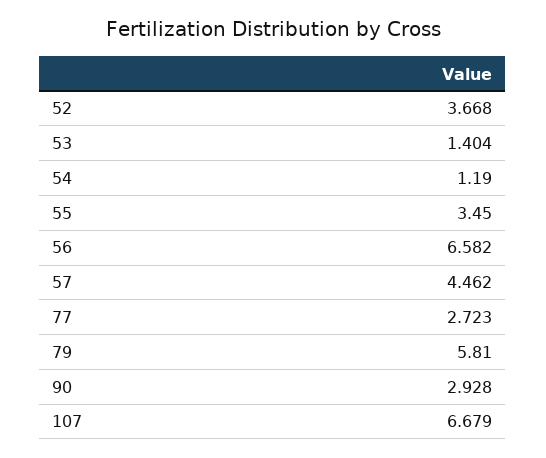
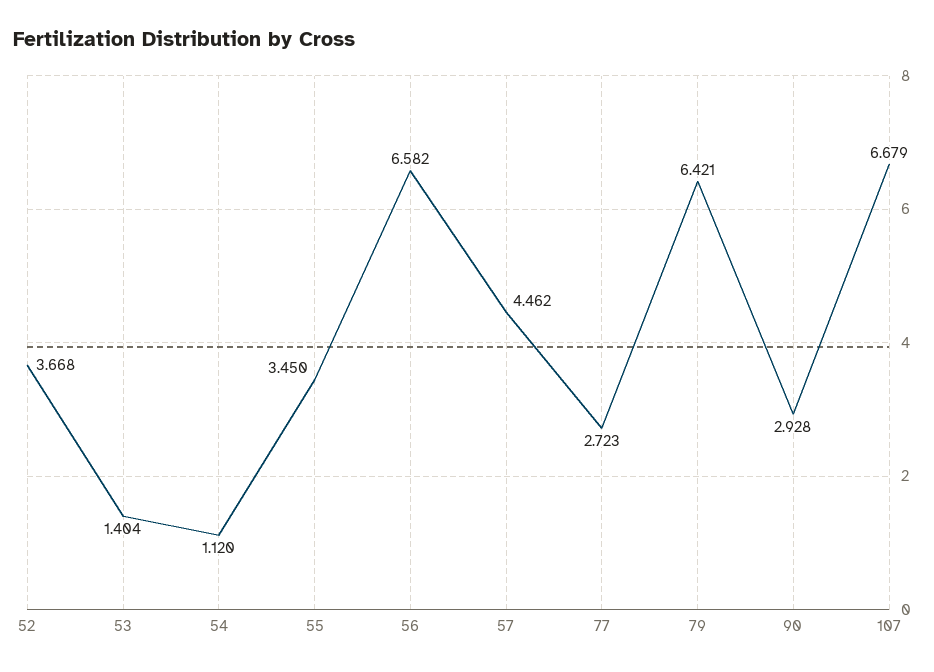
  {
    "52": 3.668,
    "53": 1.404,
-   "54": 1.19,
+   "54": 1.12,
    "55": 3.45,
    "56": 6.582,
    "57": 4.462,
    "77": 2.723,
-   "79": 5.81,
+   "79": 6.421,
    "90": 2.928,
    "107": 6.679
  }

